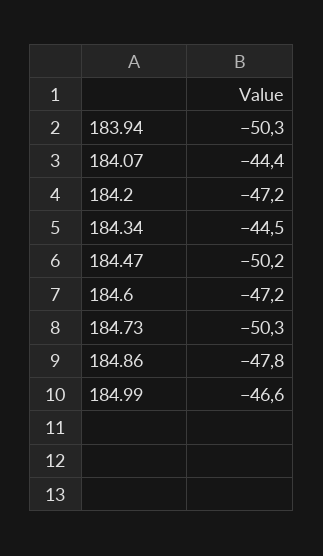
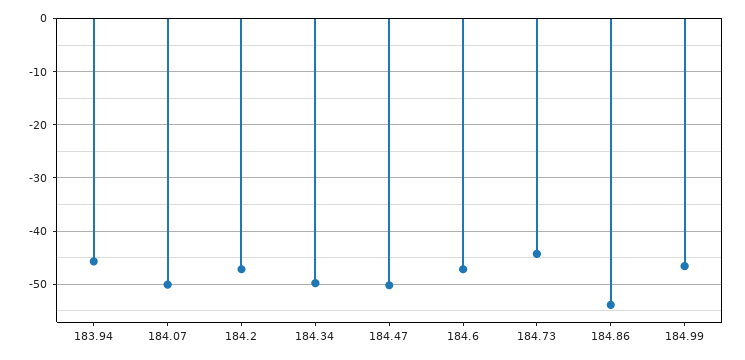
  {
-   "183.94": -50.3,
+   "183.94": -46,
-   "184.07": -44.4,
+   "184.07": -50,
    "184.2": -47.2,
-   "184.34": -44.5,
+   "184.34": -50,
    "184.47": -50.2,
    "184.6": -47.2,
-   "184.73": -50.3,
+   "184.73": -44,
-   "184.86": -47.8,
+   "184.86": -54,
    "184.99": -46.6
  }

